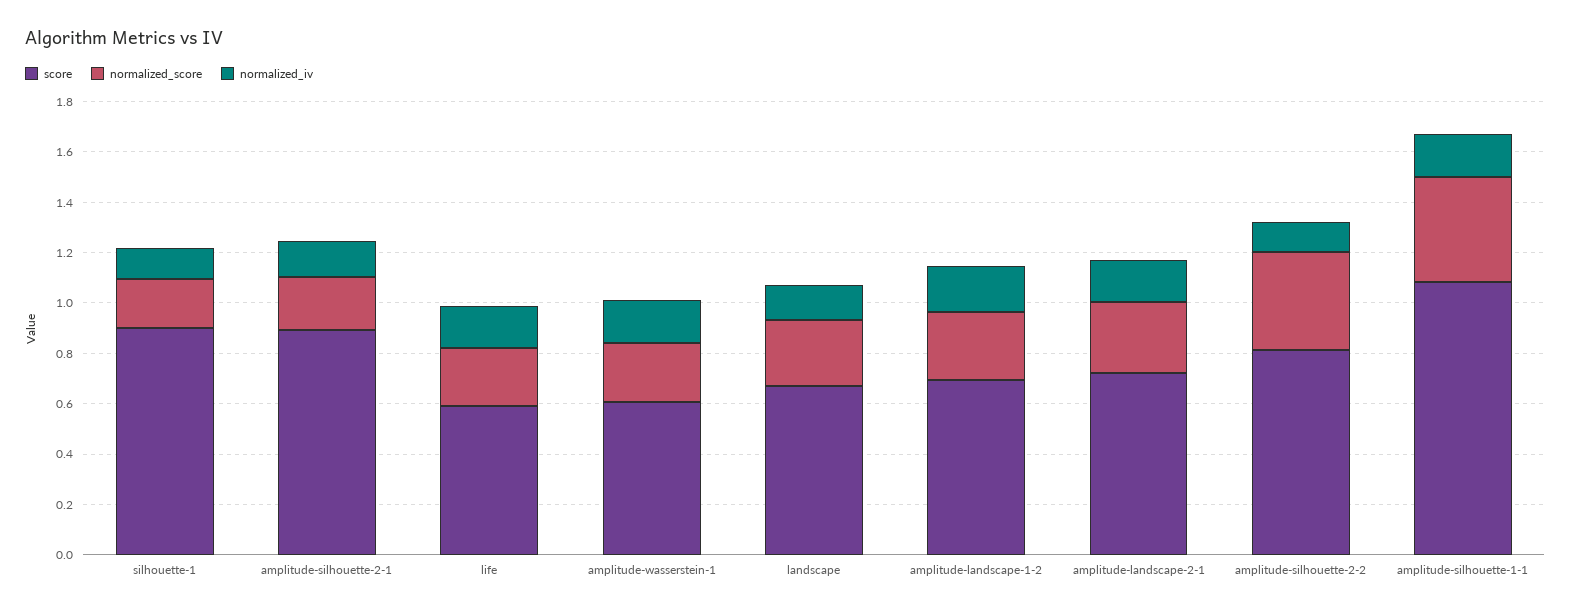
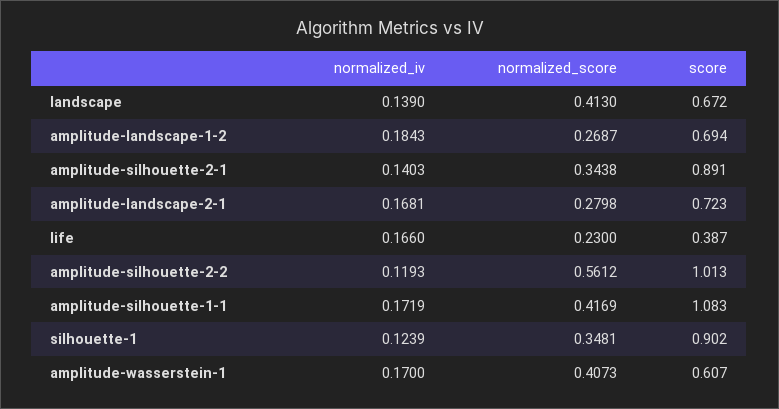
  {
    "score": {
      "silhouette-1": 0.902,
      "amplitude-silhouette-2-1": 0.891,
-     "life": 0.6,
+     "life": 0.387,
      "amplitude-wasserstein-1": 0.607,
      "landscape": 0.672,
      "amplitude-landscape-1-2": 0.694,
      "amplitude-landscape-2-1": 0.723,
-     "amplitude-silhouette-2-2": 0.8,
+     "amplitude-silhouette-2-2": 1.013,
      "amplitude-silhouette-1-1": 1.083
    },
    "normalized_score": {
-     "silhouette-1": 0.2,
+     "silhouette-1": 0.3481,
-     "amplitude-silhouette-2-1": 0.2,
+     "amplitude-silhouette-2-1": 0.3438,
      "life": 0.23,
-     "amplitude-wasserstein-1": 0.25,
+     "amplitude-wasserstein-1": 0.4073,
-     "landscape": 0.25,
+     "landscape": 0.413,
      "amplitude-landscape-1-2": 0.2687,
      "amplitude-landscape-2-1": 0.2798,
-     "amplitude-silhouette-2-2": 0.4,
+     "amplitude-silhouette-2-2": 0.5612,
      "amplitude-silhouette-1-1": 0.4169
    },
    "normalized_iv": {
      "silhouette-1": 0.1239,
      "amplitude-silhouette-2-1": 0.1403,
      "life": 0.166,
      "amplitude-wasserstein-1": 0.17,
      "landscape": 0.139,
      "amplitude-landscape-1-2": 0.1843,
      "amplitude-landscape-2-1": 0.1681,
      "amplitude-silhouette-2-2": 0.1193,
      "amplitude-silhouette-1-1": 0.1719
    }
  }

